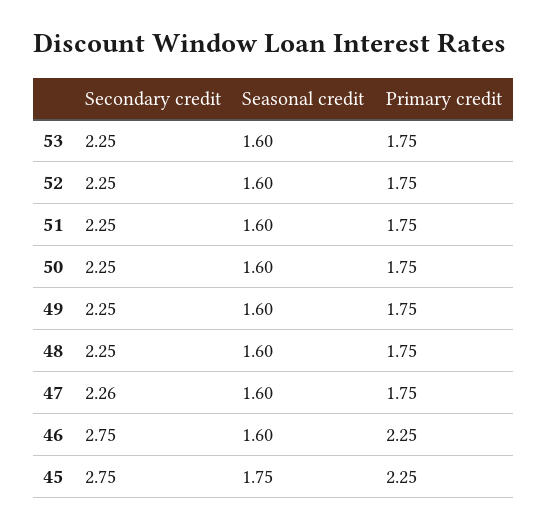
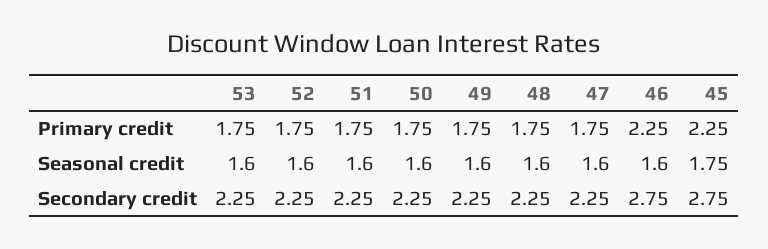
  {
    "Secondary credit": {
      "53": 2.25,
      "52": 2.25,
      "51": 2.25,
      "50": 2.25,
      "49": 2.25,
      "48": 2.25,
-     "47": 2.26,
+     "47": 2.25,
      "46": 2.75,
      "45": 2.75
    },
    "Seasonal credit": {
      "53": 1.6,
      "52": 1.6,
      "51": 1.6,
      "50": 1.6,
      "49": 1.6,
      "48": 1.6,
      "47": 1.6,
      "46": 1.6,
      "45": 1.75
    },
    "Primary credit": {
      "53": 1.75,
      "52": 1.75,
      "51": 1.75,
      "50": 1.75,
      "49": 1.75,
      "48": 1.75,
      "47": 1.75,
      "46": 2.25,
      "45": 2.25
    }
  }

